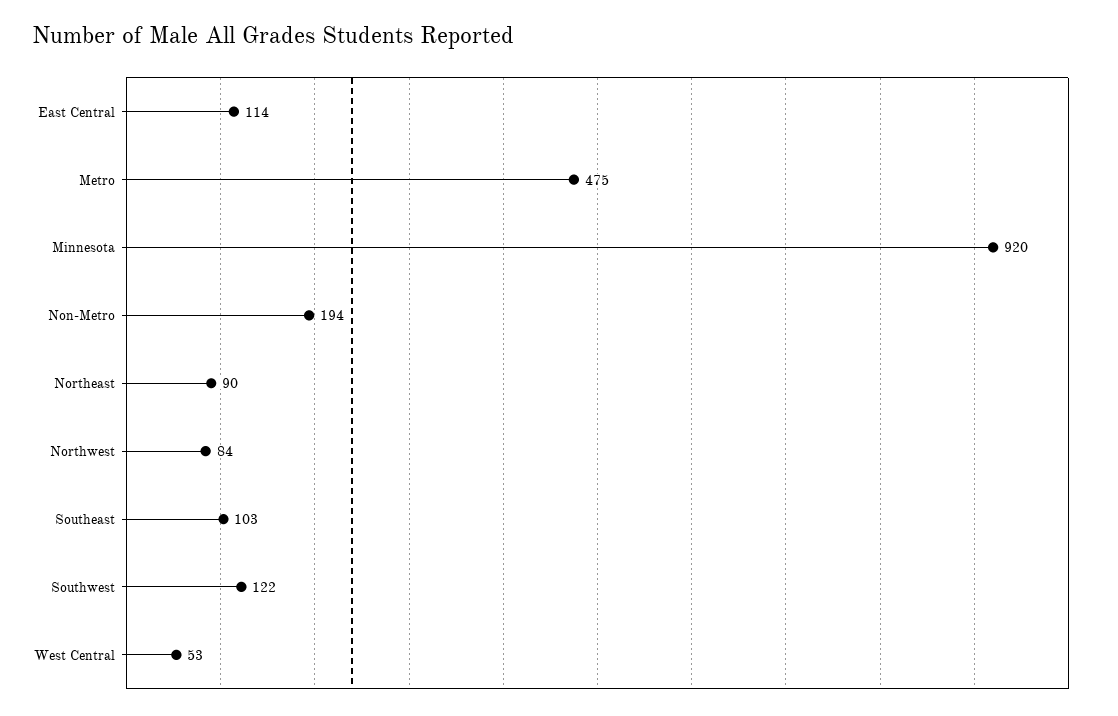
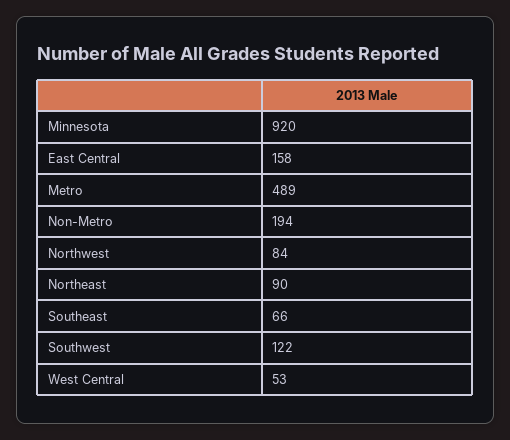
  {
-   "East Central": 114,
+   "East Central": 158,
-   "Metro": 475,
+   "Metro": 489,
    "Minnesota": 920,
    "Non-Metro": 194,
    "Northeast": 90,
    "Northwest": 84,
-   "Southeast": 103,
+   "Southeast": 66,
    "Southwest": 122,
    "West Central": 53
  }

